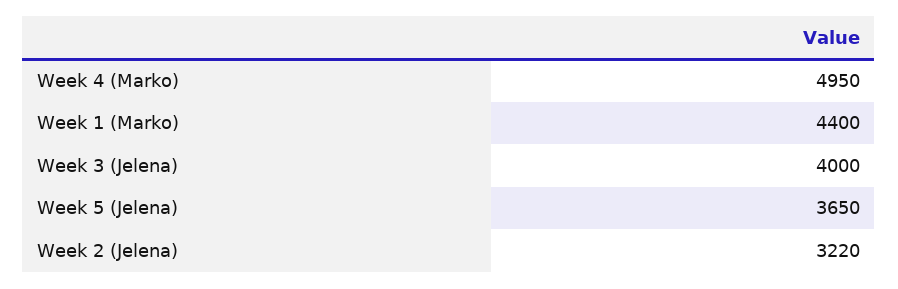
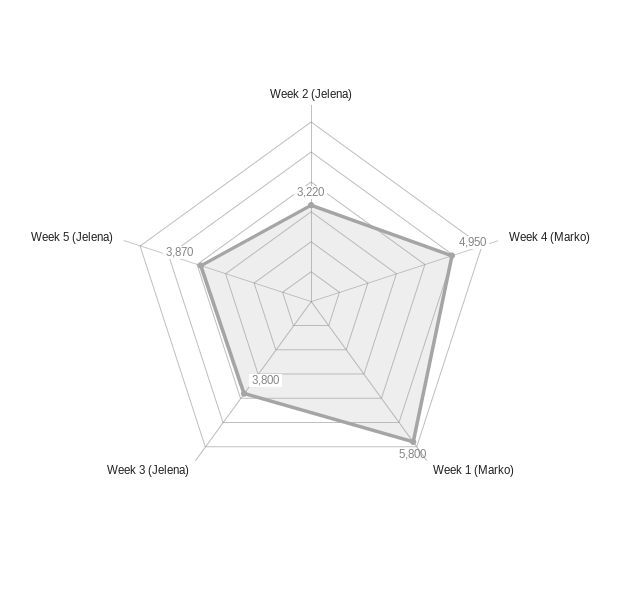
  {
    "Week 4 (Marko)": 4950,
-   "Week 1 (Marko)": 4400,
+   "Week 1 (Marko)": 5800,
-   "Week 3 (Jelena)": 4000,
+   "Week 3 (Jelena)": 3800,
-   "Week 5 (Jelena)": 3650,
+   "Week 5 (Jelena)": 3870,
    "Week 2 (Jelena)": 3220
  }

